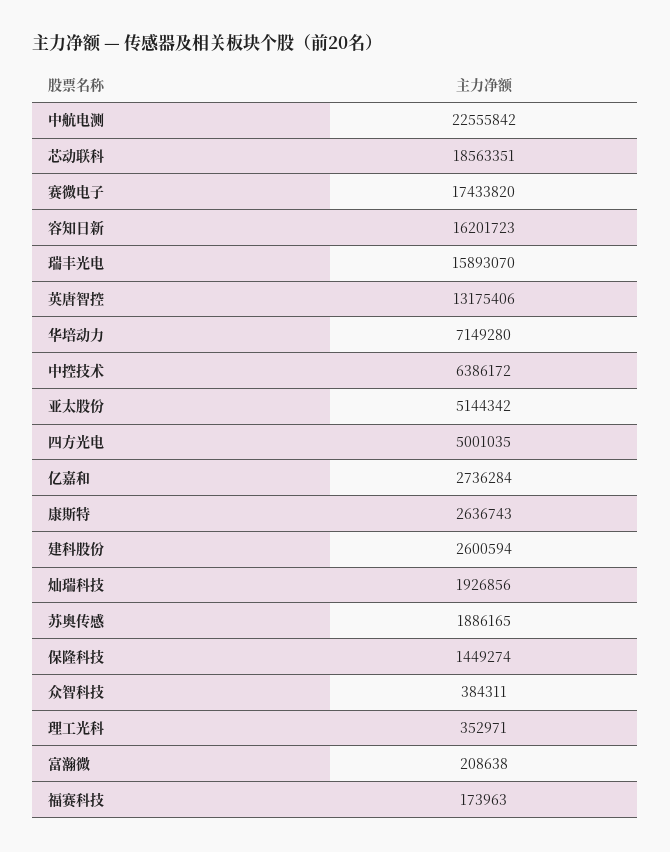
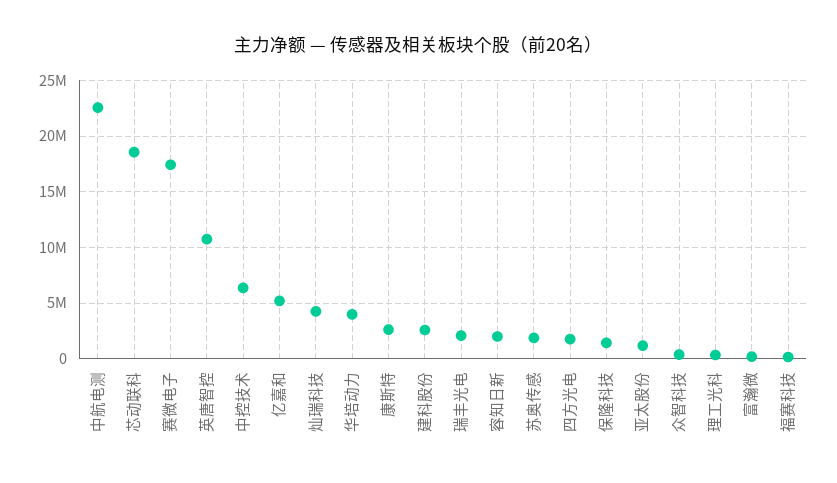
  {
    "中航电测": 22555842,
    "芯动联科": 18563351,
    "赛微电子": 17433820,
-   "容知日新": 16201723,
+   "容知日新": 2000000,
-   "瑞丰光电": 15893070,
+   "瑞丰光电": 2000000,
-   "英唐智控": 13175406,
+   "英唐智控": 11000000,
-   "华培动力": 7149280,
+   "华培动力": 4000000,
    "中控技术": 6386172,
-   "亚太股份": 5144342,
+   "亚太股份": 1000000,
-   "四方光电": 5001035,
+   "四方光电": 2000000,
-   "亿嘉和": 2736284,
+   "亿嘉和": 5000000,
    "康斯特": 2636743,
    "建科股份": 2600594,
-   "灿瑞科技": 1926856,
+   "灿瑞科技": 4000000,
    "苏奥传感": 1886165,
    "保隆科技": 1449274,
    "众智科技": 384311,
    "理工光科": 352971,
    "富瀚微": 208638,
    "福赛科技": 173963
  }

